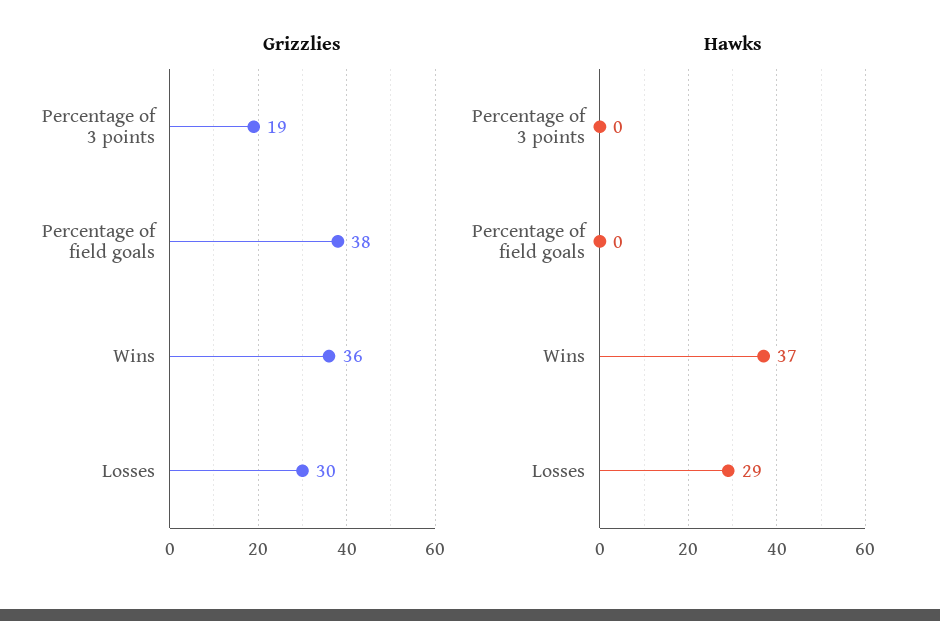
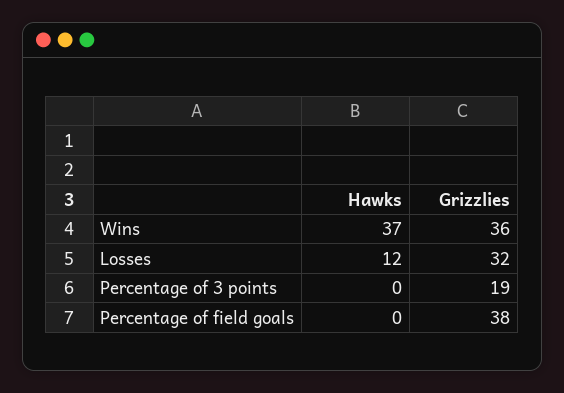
  {
    "Grizzlies": {
      "Percentage of 3 points": 19,
      "Percentage of field goals": 38,
      "Wins": 36,
-     "Losses": 30
+     "Losses": 32
    },
    "Hawks": {
      "Percentage of 3 points": 0,
      "Percentage of field goals": 0,
      "Wins": 37,
-     "Losses": 29
+     "Losses": 12
    }
  }

